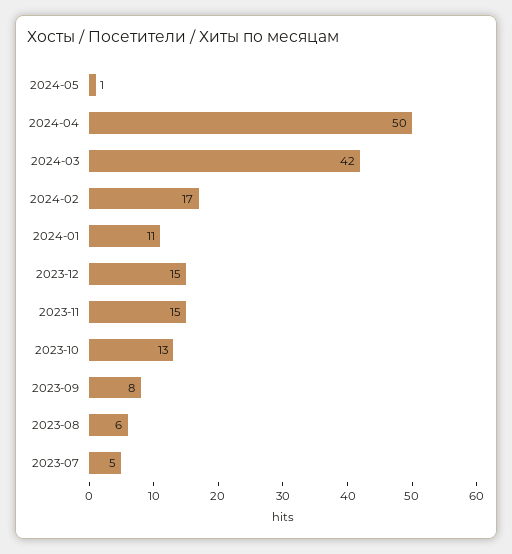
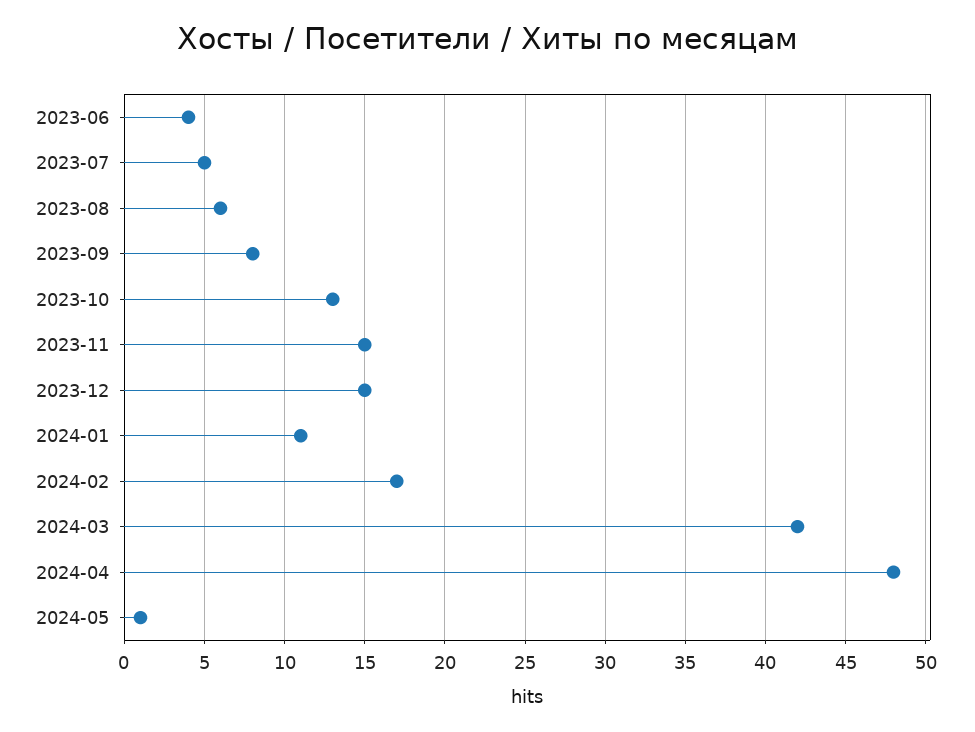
  {
    "2024-05": 1,
-   "2024-04": 50,
+   "2024-04": 48,
    "2024-03": 42,
    "2024-02": 17,
    "2024-01": 11,
    "2023-12": 15,
    "2023-11": 15,
    "2023-10": 13,
    "2023-09": 8,
    "2023-08": 6,
-   "2023-07": 5
+   "2023-07": 5,
+   "2023-06": 4
  }

